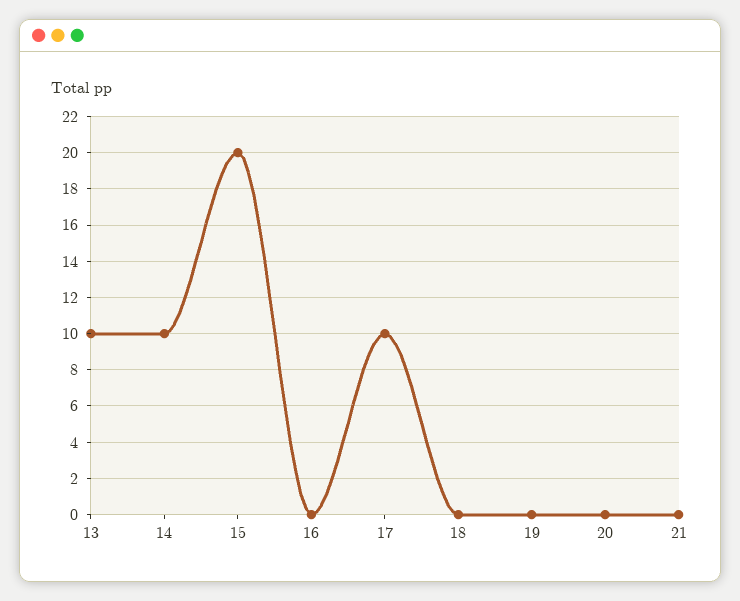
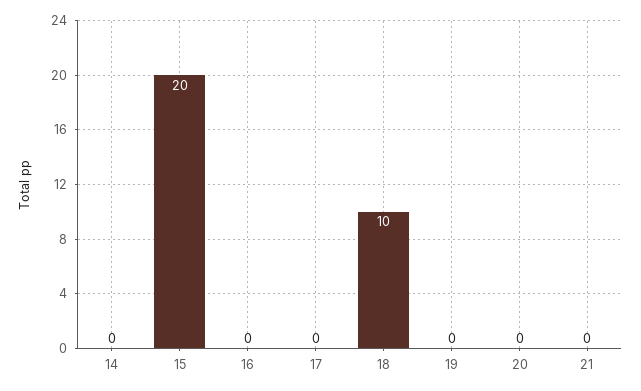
  {
-   "13": 10,
-   "14": 10,
+   "14": 0,
    "15": 20,
    "16": 0,
-   "17": 10,
+   "17": 0,
-   "18": 0,
+   "18": 10,
    "19": 0,
    "20": 0,
    "21": 0
  }

